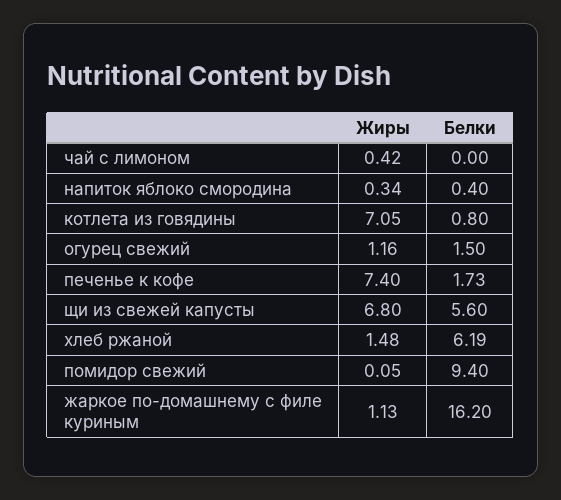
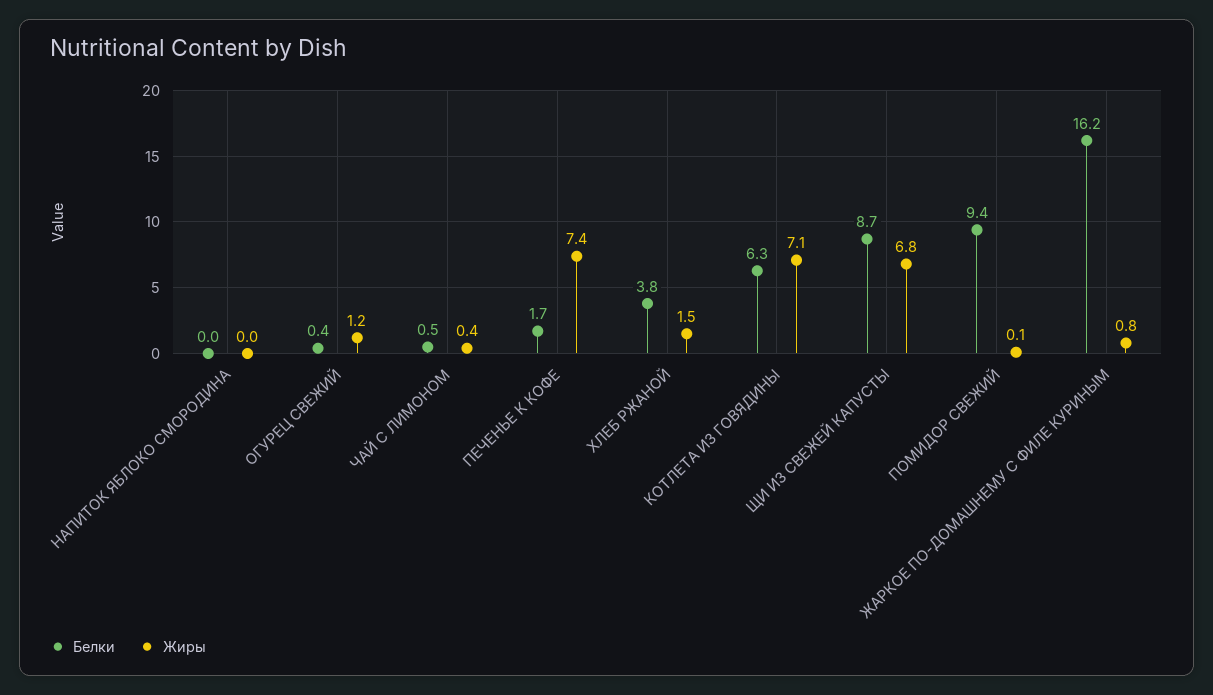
  {
    "Жиры": {
      "чай с лимоном": 0.42,
-     "напиток яблоко смородина": 0.34,
+     "напиток яблоко смородина": 0,
      "котлета из говядины": 7.05,
      "огурец свежий": 1.16,
      "печенье к кофе": 7.4,
      "щи из свежей капусты": 6.8,
      "хлеб ржаной": 1.48,
      "помидор свежий": 0.05,
-     "жаркое по-домашнему с филе куриным": 1.13
+     "жаркое по-домашнему с филе куриным": 0.8
    },
    "Белки": {
-     "чай с лимоном": 0,
+     "чай с лимоном": 0.5,
-     "напиток яблоко смородина": 0.4,
+     "напиток яблоко смородина": 0,
-     "котлета из говядины": 0.8,
+     "котлета из говядины": 6.3,
-     "огурец свежий": 1.5,
+     "огурец свежий": 0.4,
      "печенье к кофе": 1.73,
-     "щи из свежей капусты": 5.6,
+     "щи из свежей капусты": 8.7,
-     "хлеб ржаной": 6.19,
+     "хлеб ржаной": 3.8,
      "помидор свежий": 9.4,
      "жаркое по-домашнему с филе куриным": 16.2
    }
  }

